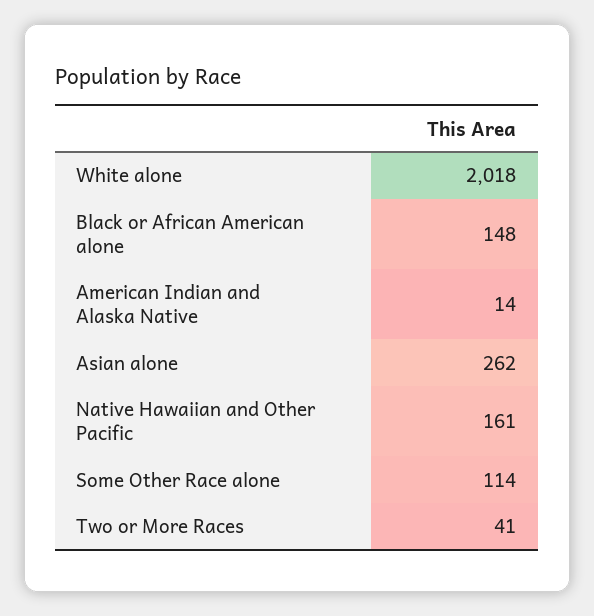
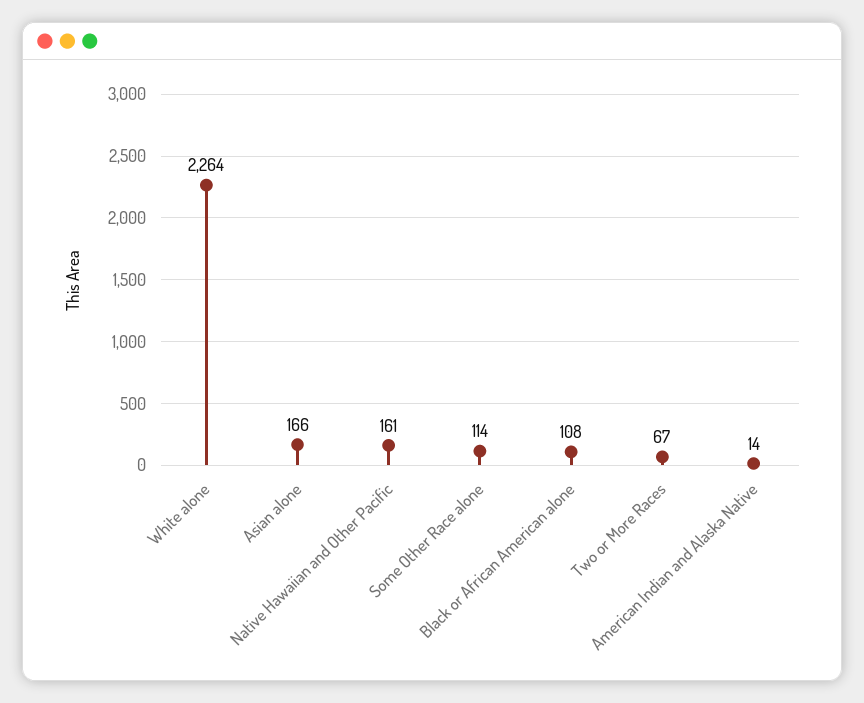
  {
-   "White alone": 2018,
+   "White alone": 2264,
-   "Black or African American alone": 148,
+   "Black or African American alone": 108,
    "American Indian and Alaska Native": 14,
-   "Asian alone": 262,
+   "Asian alone": 166,
    "Native Hawaiian and Other Pacific": 161,
    "Some Other Race alone": 114,
-   "Two or More Races": 41
+   "Two or More Races": 67
  }

